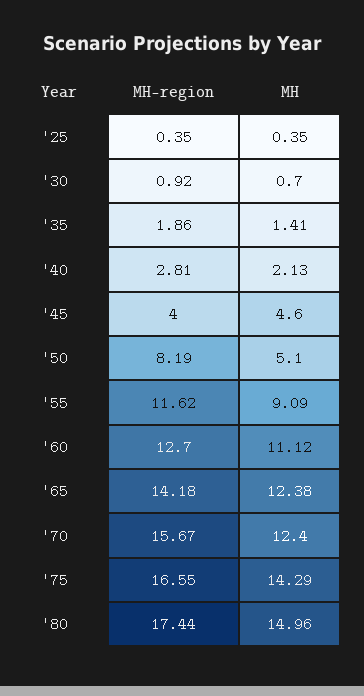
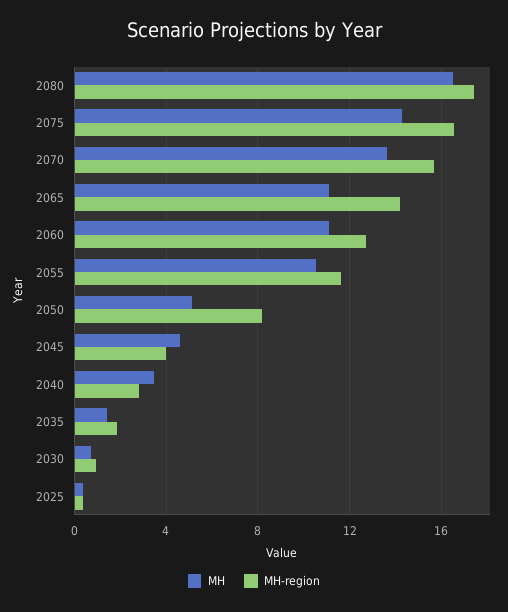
  {
    "MH-region": {
      "'25": 0.35,
      "'30": 0.92,
      "'35": 1.86,
      "'40": 2.81,
      "'45": 4,
      "'50": 8.19,
      "'55": 11.62,
      "'60": 12.7,
      "'65": 14.18,
      "'70": 15.67,
      "'75": 16.55,
      "'80": 17.44
    },
    "MH": {
      "'25": 0.35,
      "'30": 0.7,
      "'35": 1.41,
-     "'40": 2.13,
+     "'40": 3.5,
      "'45": 4.6,
      "'50": 5.1,
-     "'55": 9.09,
+     "'55": 10.5,
      "'60": 11.12,
-     "'65": 12.38,
+     "'65": 11,
-     "'70": 12.4,
+     "'70": 13.5,
      "'75": 14.29,
-     "'80": 14.96
+     "'80": 16.5
    }
  }

